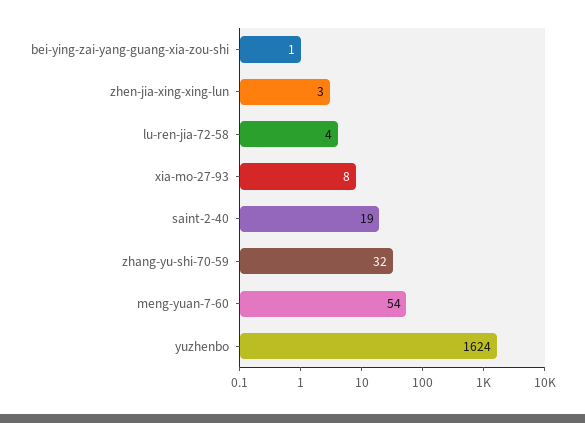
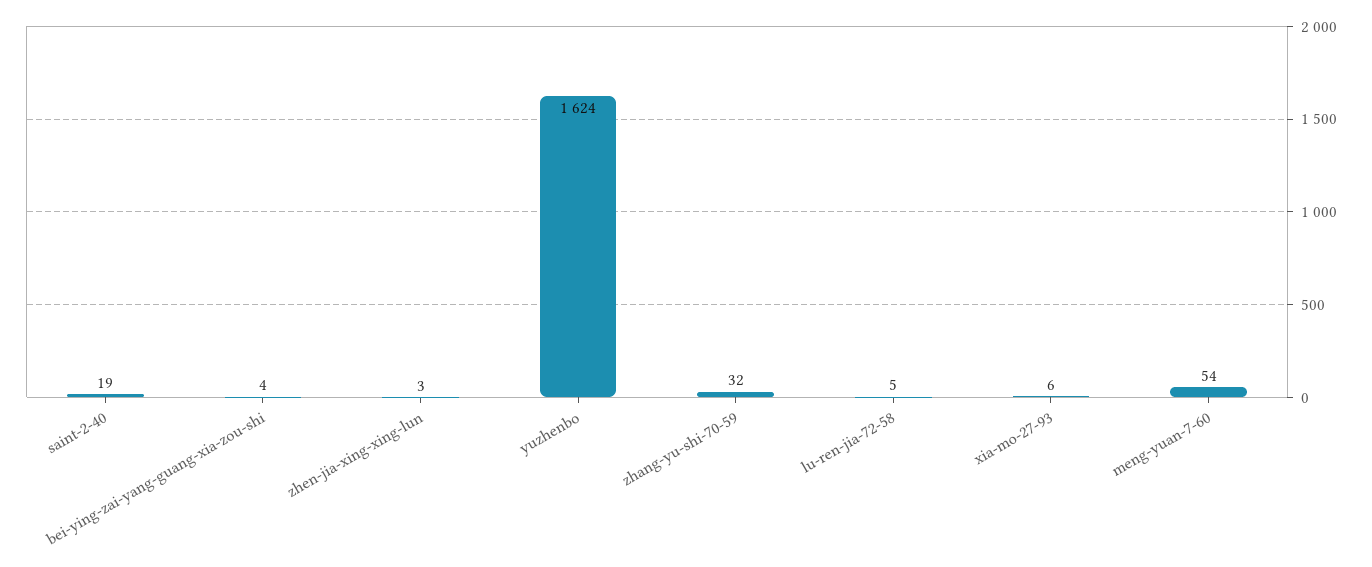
  {
-   "bei-ying-zai-yang-guang-xia-zou-shi": 1,
+   "bei-ying-zai-yang-guang-xia-zou-shi": 4,
    "zhen-jia-xing-xing-lun": 3,
-   "lu-ren-jia-72-58": 4,
+   "lu-ren-jia-72-58": 5,
-   "xia-mo-27-93": 8,
+   "xia-mo-27-93": 6,
    "saint-2-40": 19,
    "zhang-yu-shi-70-59": 32,
    "meng-yuan-7-60": 54,
    "yuzhenbo": 1624
  }

